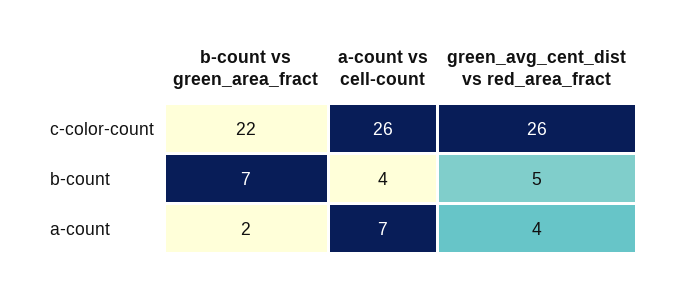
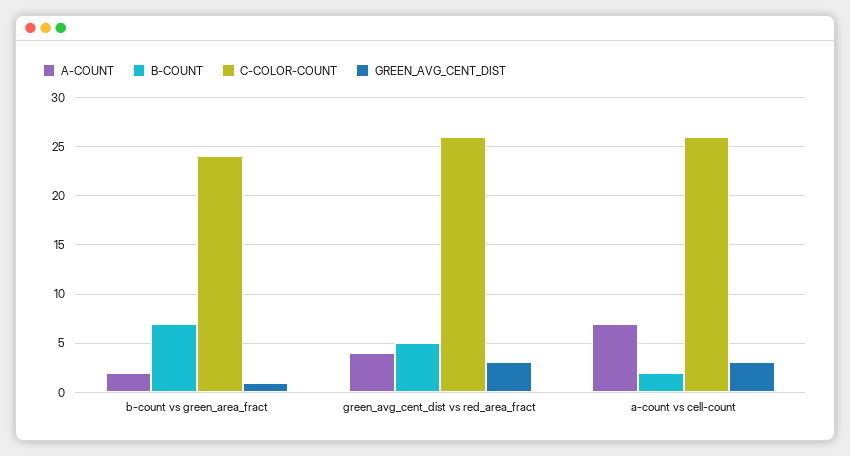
  {
    "c-color-count": {
-     "b-count vs green_area_fract": 22,
+     "b-count vs green_area_fract": 24,
      "a-count vs cell-count": 26,
      "green_avg_cent_dist vs red_area_fract": 26
    },
    "b-count": {
      "b-count vs green_area_fract": 7,
-     "a-count vs cell-count": 4,
+     "a-count vs cell-count": 2,
      "green_avg_cent_dist vs red_area_fract": 5
    },
    "a-count": {
      "b-count vs green_area_fract": 2,
      "a-count vs cell-count": 7,
      "green_avg_cent_dist vs red_area_fract": 4
-   }
+   },
+   "GREEN_AVG_CENT_DIST": {
+     "b-count vs green_area_fract": 1,
+     "green_avg_cent_dist vs red_area_fract": 3,
+     "a-count vs cell-count": 3
+   }
  }

